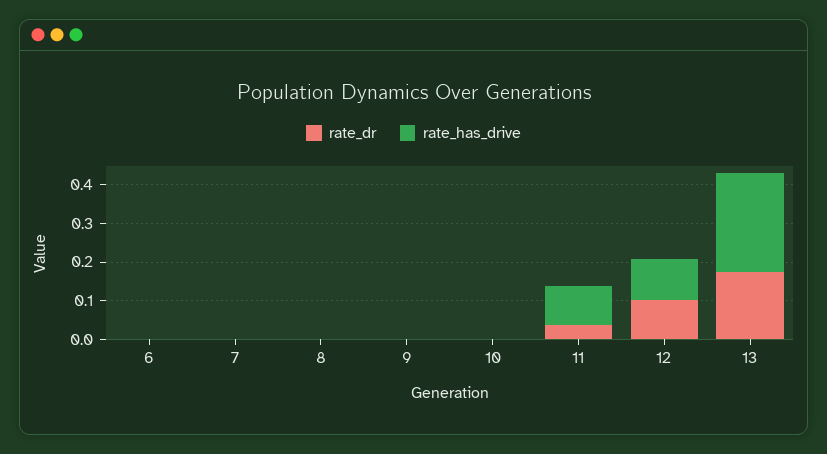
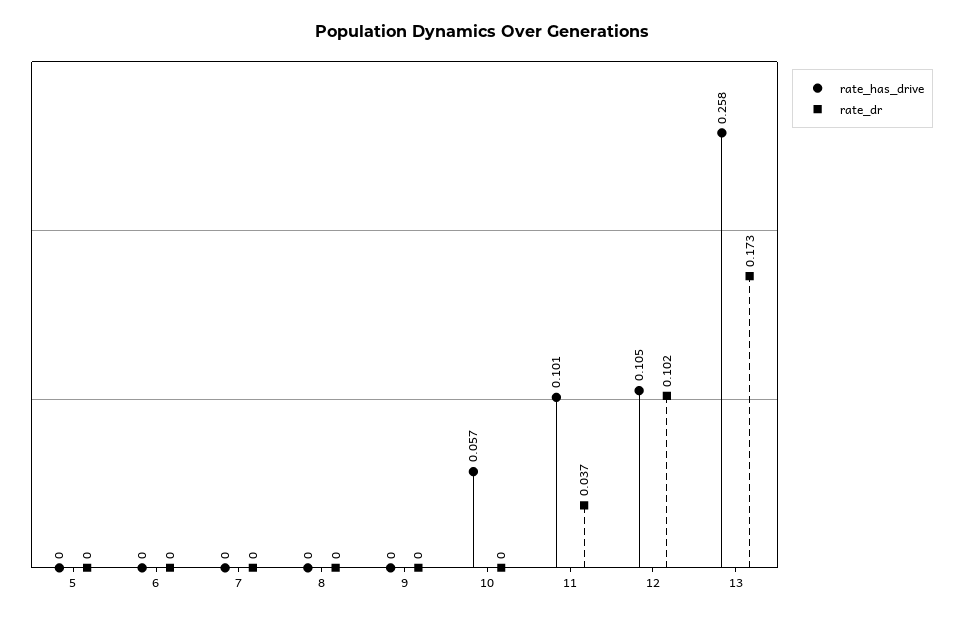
  {
    "rate_dr": {
      "6": 0,
      "7": 0,
      "8": 0,
      "9": 0,
      "10": 0,
      "11": 0.037,
      "12": 0.102,
-     "13": 0.173
+     "13": 0.173,
+     "5": 0
    },
    "rate_has_drive": {
      "6": 0,
      "7": 0,
      "8": 0,
      "9": 0,
-     "10": 0,
+     "10": 0.057,
      "11": 0.101,
      "12": 0.105,
-     "13": 0.258
+     "13": 0.258,
+     "5": 0
    }
  }

